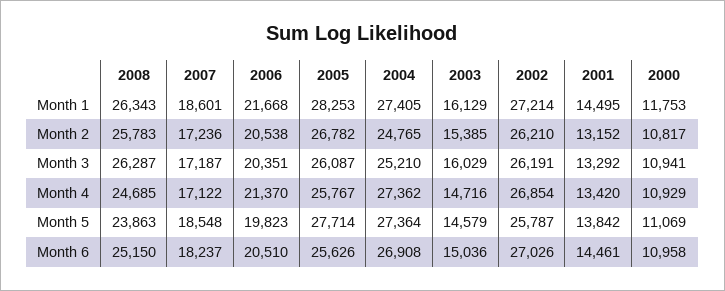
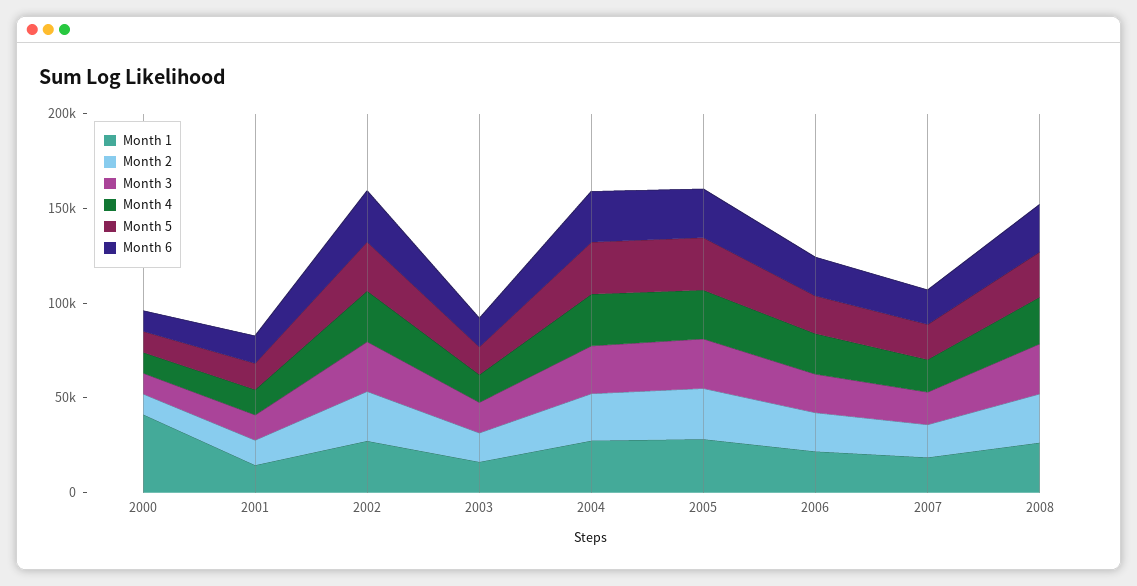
  {
    "Month 1": {
      "2008": 26343,
      "2007": 18601,
      "2006": 21668,
      "2005": 28253,
      "2004": 27405,
      "2003": 16129,
      "2002": 27214,
      "2001": 14495,
-     "2000": 11753
+     "2000": 40000
    },
    "Month 2": {
      "2008": 25783,
      "2007": 17236,
      "2006": 20538,
      "2005": 26782,
      "2004": 24765,
      "2003": 15385,
      "2002": 26210,
      "2001": 13152,
      "2000": 10817
    },
    "Month 3": {
      "2008": 26287,
      "2007": 17187,
      "2006": 20351,
      "2005": 26087,
      "2004": 25210,
      "2003": 16029,
      "2002": 26191,
      "2001": 13292,
      "2000": 10941
    },
    "Month 4": {
      "2008": 24685,
      "2007": 17122,
      "2006": 21370,
      "2005": 25767,
      "2004": 27362,
      "2003": 14716,
      "2002": 26854,
      "2001": 13420,
      "2000": 10929
    },
    "Month 5": {
      "2008": 23863,
      "2007": 18548,
      "2006": 19823,
      "2005": 27714,
      "2004": 27364,
      "2003": 14579,
      "2002": 25787,
      "2001": 13842,
      "2000": 11069
    },
    "Month 6": {
      "2008": 25150,
      "2007": 18237,
      "2006": 20510,
      "2005": 25626,
      "2004": 26908,
      "2003": 15036,
      "2002": 27026,
      "2001": 14461,
      "2000": 10958
    }
  }

